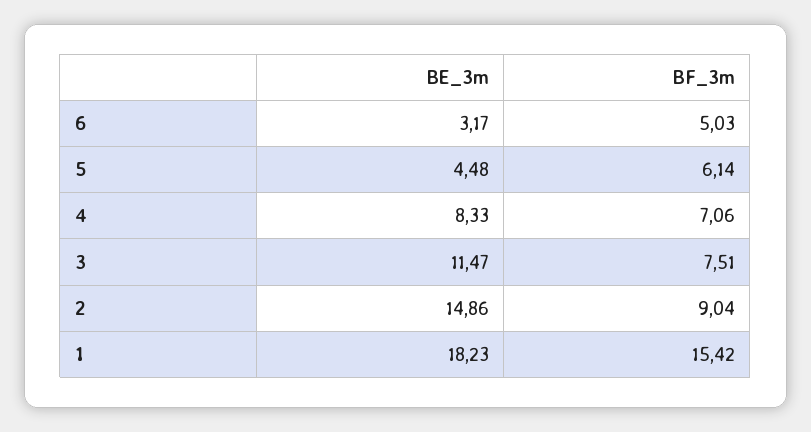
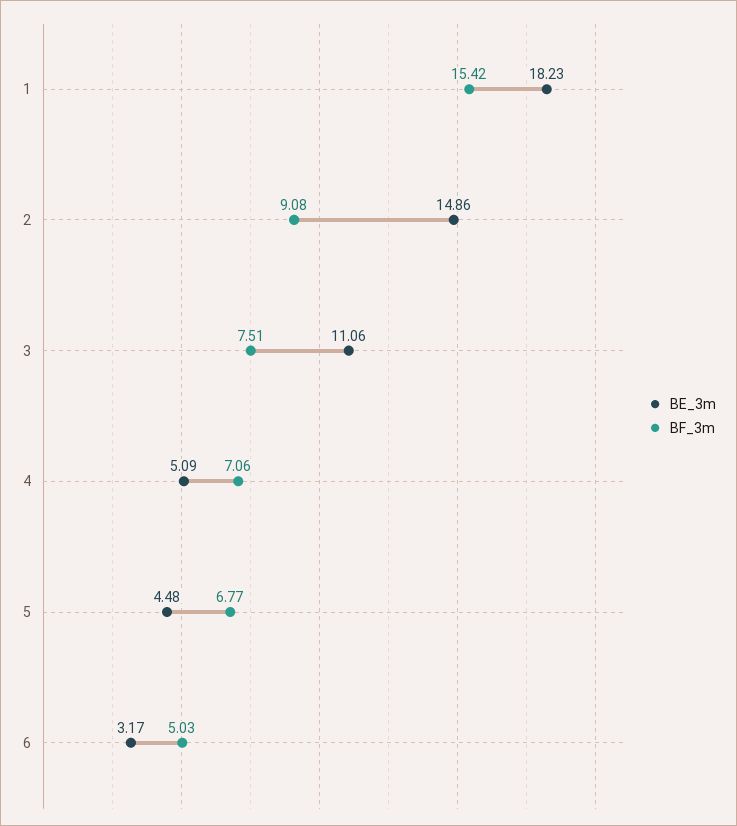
  {
    "BE_3m": {
      "6": 3.17,
      "5": 4.48,
-     "4": 8.33,
+     "4": 5.09,
-     "3": 11.47,
+     "3": 11.06,
      "2": 14.86,
      "1": 18.23
    },
    "BF_3m": {
      "6": 5.03,
-     "5": 6.14,
+     "5": 6.77,
      "4": 7.06,
      "3": 7.51,
-     "2": 9.04,
+     "2": 9.08,
      "1": 15.42
    }
  }

